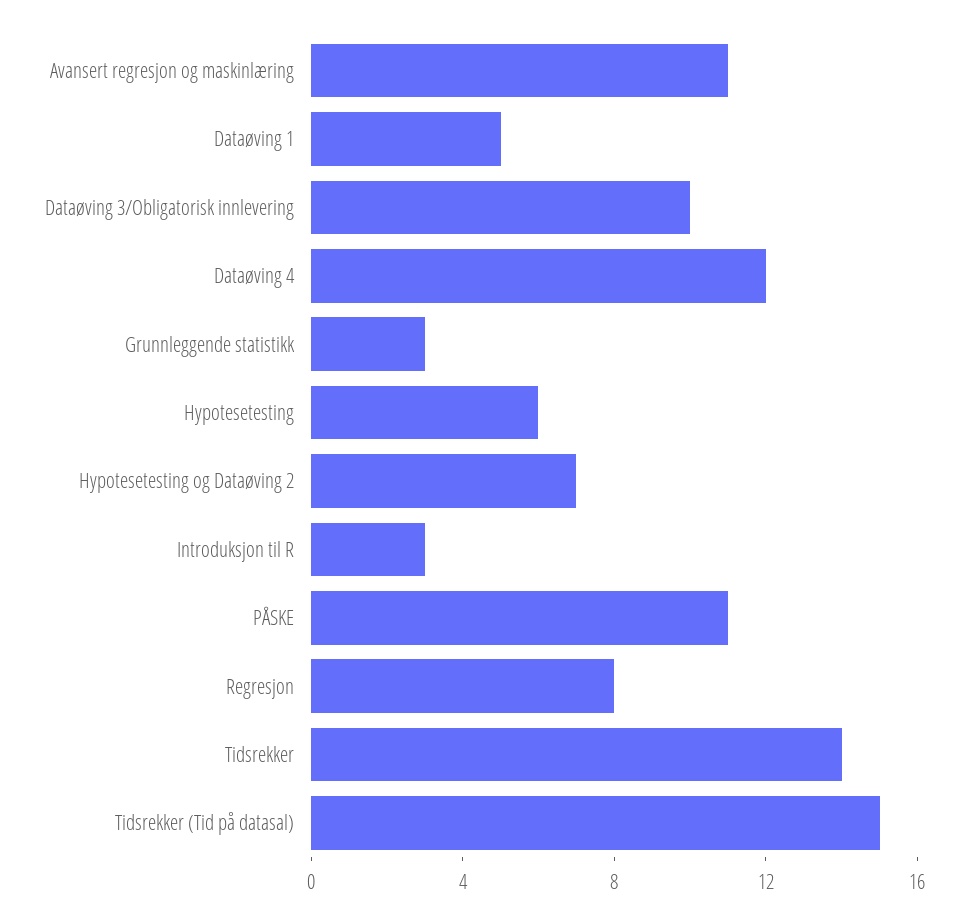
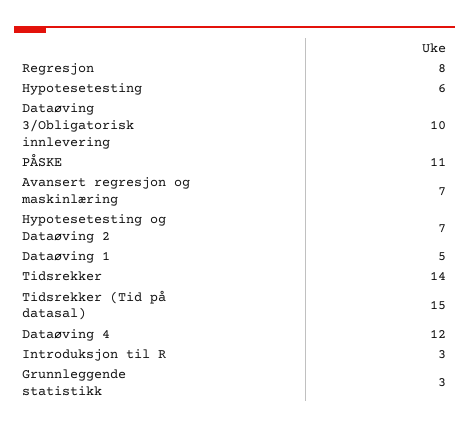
  {
-   "Avansert regresjon og maskinlæring": 11,
+   "Avansert regresjon og maskinlæring": 7,
    "Dataøving 1": 5,
    "Dataøving 3/Obligatorisk innlevering": 10,
    "Dataøving 4": 12,
    "Grunnleggende statistikk": 3,
    "Hypotesetesting": 6,
    "Hypotesetesting og Dataøving 2": 7,
    "Introduksjon til R": 3,
    "PÅSKE": 11,
    "Regresjon": 8,
    "Tidsrekker": 14,
    "Tidsrekker (Tid på datasal)": 15
  }

